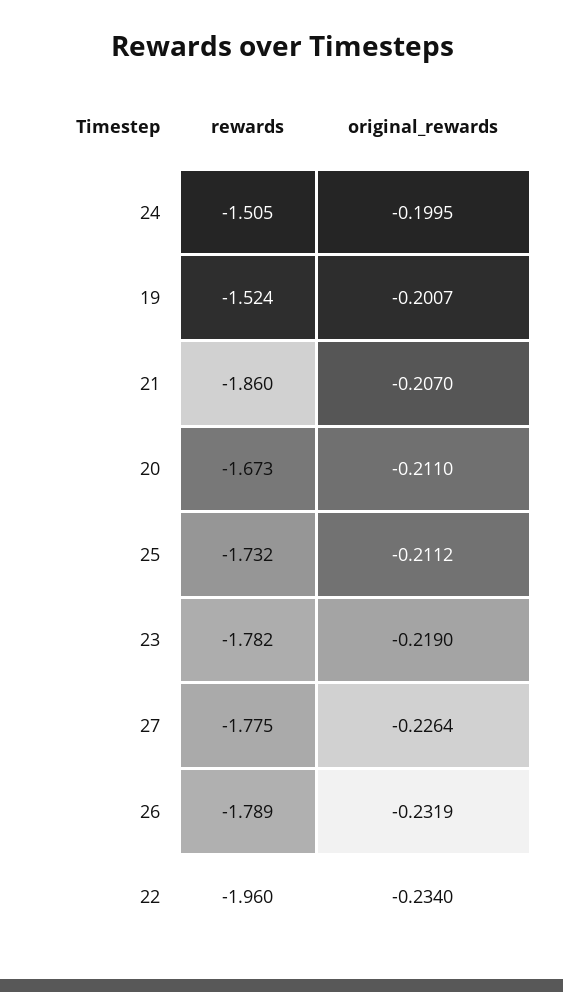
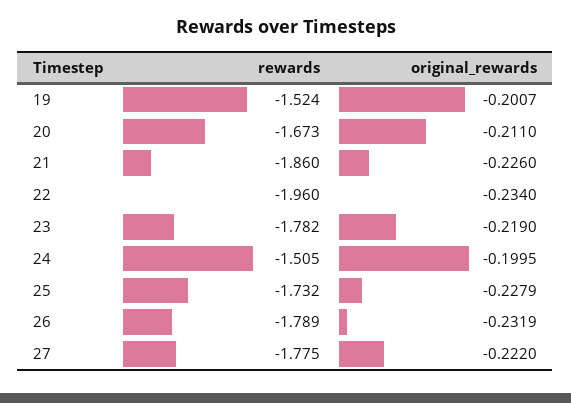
  {
    "rewards": {
      "24": -1.505,
      "19": -1.524,
      "21": -1.86,
      "20": -1.673,
      "25": -1.732,
      "23": -1.782,
      "27": -1.775,
      "26": -1.789,
      "22": -1.96
    },
    "original_rewards": {
      "24": -0.1995,
      "19": -0.2007,
-     "21": -0.207,
+     "21": -0.226,
      "20": -0.211,
-     "25": -0.2112,
+     "25": -0.2279,
      "23": -0.219,
-     "27": -0.2264,
+     "27": -0.222,
      "26": -0.2319,
      "22": -0.234
    }
  }

